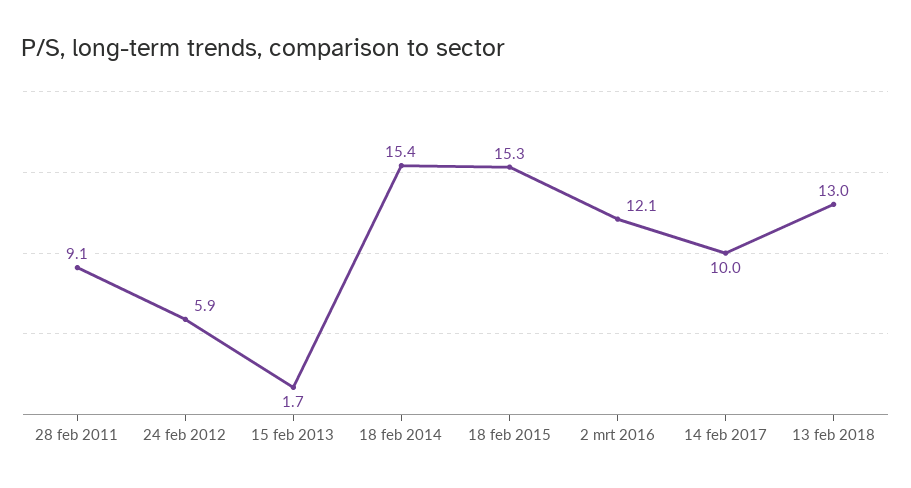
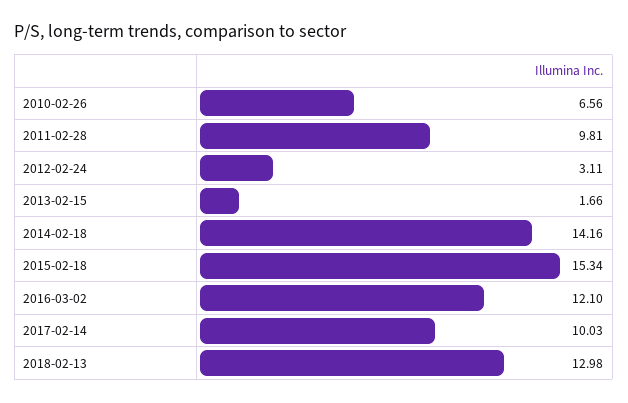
  {
-   "28 feb 2011": 9.1,
+   "28 feb 2011": 9.81,
-   "24 feb 2012": 5.9,
+   "24 feb 2012": 3.11,
    "15 feb 2013": 1.66,
-   "18 feb 2014": 15.4,
+   "18 feb 2014": 14.16,
    "18 feb 2015": 15.34,
    "2 mrt 2016": 12.1,
    "14 feb 2017": 10.03,
-   "13 feb 2018": 12.98
+   "13 feb 2018": 12.98,
+   "2010-02-26": 6.56
  }

